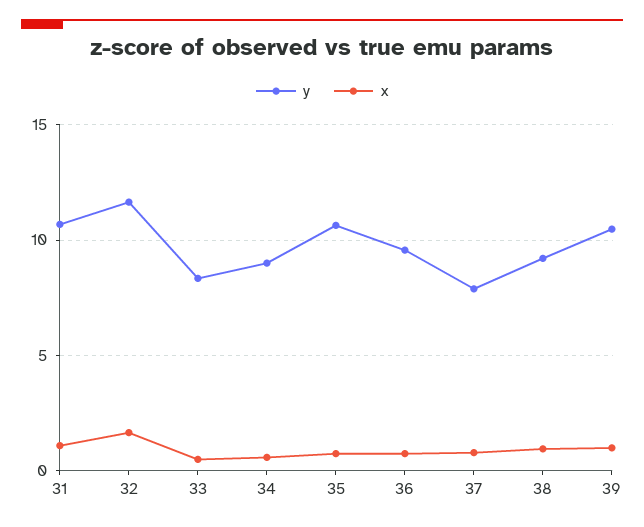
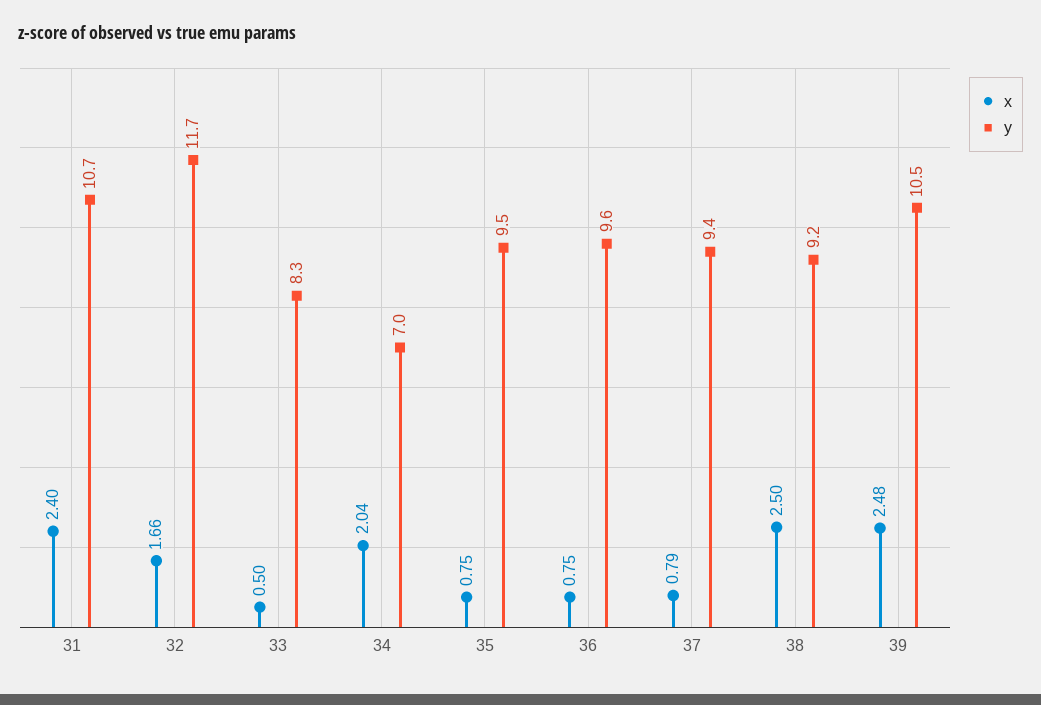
  {
    "y": {
      "31": 10.7,
      "32": 11.7,
      "33": 8.3,
-     "34": 9,
+     "34": 7,
-     "35": 10.5,
+     "35": 9.5,
      "36": 9.6,
-     "37": 8,
+     "37": 9.4,
      "38": 9.2,
      "39": 10.5
    },
    "x": {
-     "31": 1,
+     "31": 2.4,
      "32": 1.66,
      "33": 0.5,
-     "34": 0.5,
+     "34": 2.04,
      "35": 0.75,
      "36": 0.75,
      "37": 0.79,
-     "38": 1,
+     "38": 2.5,
-     "39": 1
+     "39": 2.48
    }
  }

